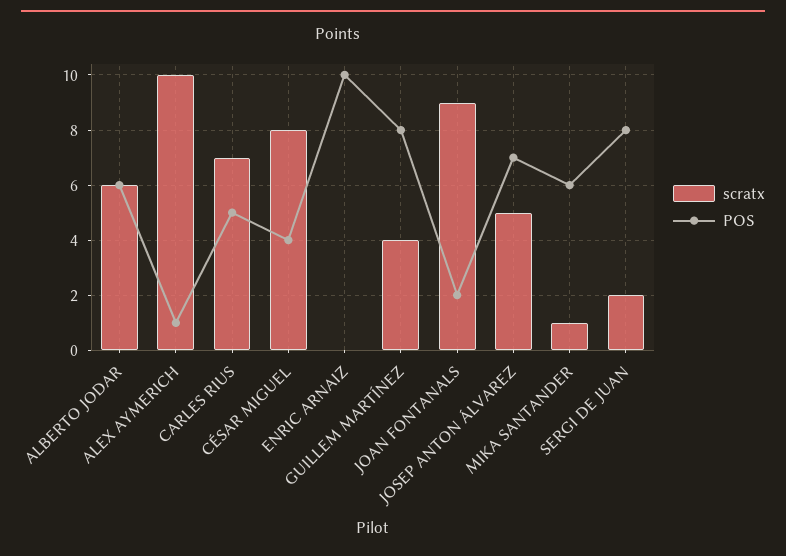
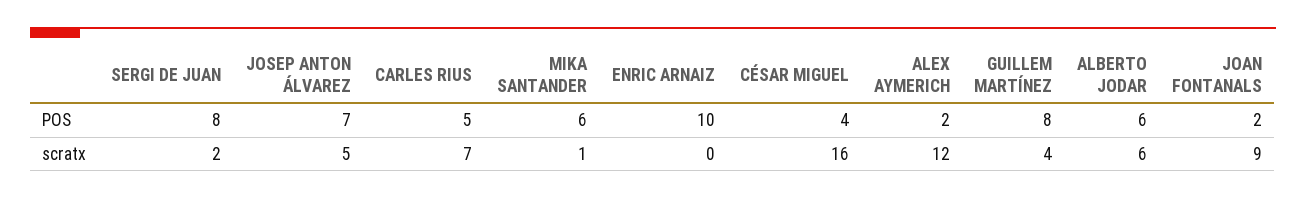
  {
    "scratx": {
      "ALBERTO JODAR": 6,
-     "ALEX AYMERICH": 10,
+     "ALEX AYMERICH": 12,
      "CARLES RIUS": 7,
-     "CÉSAR MIGUEL": 8,
+     "CÉSAR MIGUEL": 16,
      "ENRIC ARNAIZ": 0,
      "GUILLEM MARTÍNEZ": 4,
      "JOAN FONTANALS": 9,
      "JOSEP ANTON ÁLVAREZ": 5,
      "MIKA SANTANDER": 1,
      "SERGI DE JUAN": 2
    },
    "POS": {
      "ALBERTO JODAR": 6,
-     "ALEX AYMERICH": 1,
+     "ALEX AYMERICH": 2,
      "CARLES RIUS": 5,
      "CÉSAR MIGUEL": 4,
      "ENRIC ARNAIZ": 10,
      "GUILLEM MARTÍNEZ": 8,
      "JOAN FONTANALS": 2,
      "JOSEP ANTON ÁLVAREZ": 7,
      "MIKA SANTANDER": 6,
      "SERGI DE JUAN": 8
    }
  }

